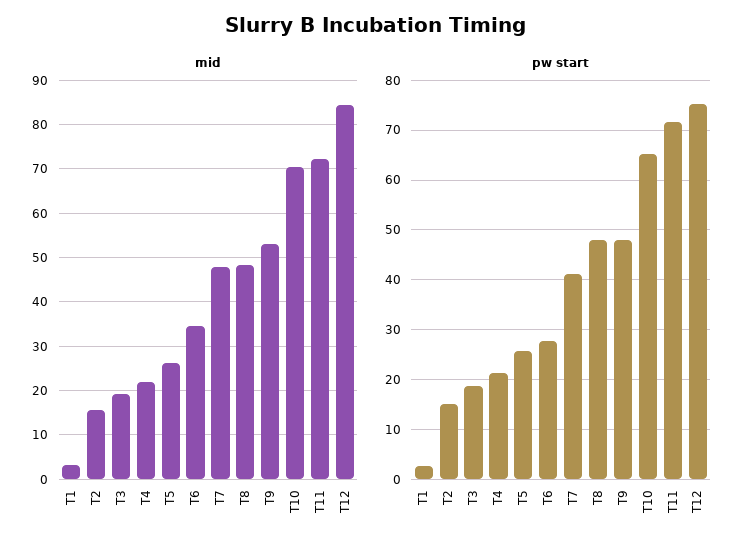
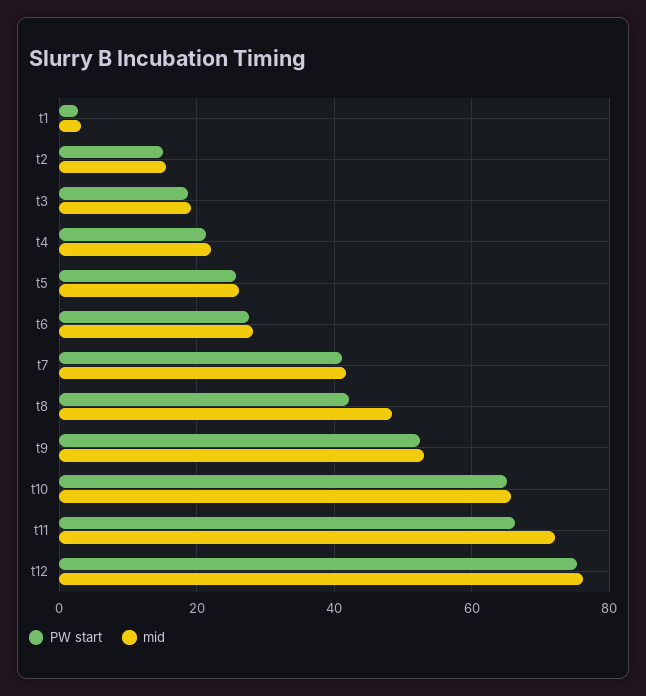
  {
    "mid": {
      "T1": 4,
      "T2": 16,
      "T3": 20,
      "T4": 22,
      "T5": 26,
-     "T6": 34,
+     "T6": 28,
-     "T7": 48,
+     "T7": 42,
      "T8": 48,
      "T9": 54,
-     "T10": 70,
+     "T10": 66,
      "T11": 72,
-     "T12": 84
+     "T12": 76
    },
    "pw start": {
      "T1": 2,
      "T2": 16,
      "T3": 18,
      "T4": 22,
      "T5": 26,
      "T6": 28,
      "T7": 42,
-     "T8": 48,
+     "T8": 42,
-     "T9": 48,
+     "T9": 52,
      "T10": 66,
-     "T11": 72,
+     "T11": 66,
      "T12": 76
    }
  }

